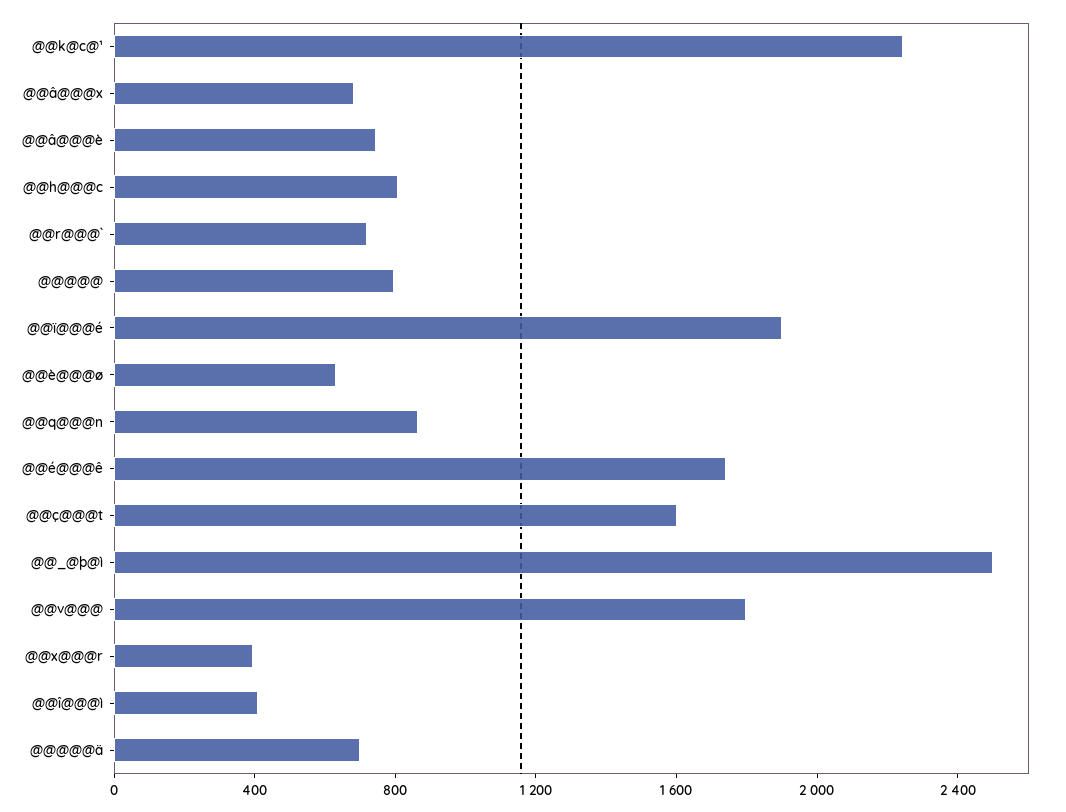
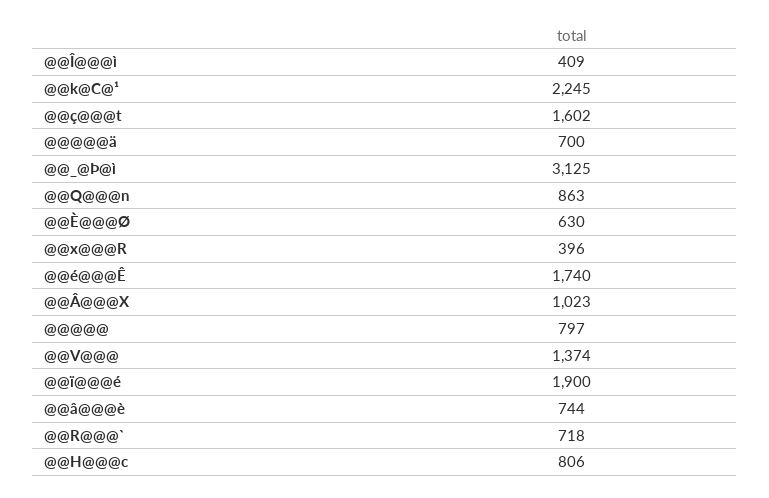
  {
    "@@k@c@¹": 2245,
-   "@@â@@@x": 700,
+   "@@â@@@x": 1023,
    "@@â@@@è": 744,
    "@@h@@@c": 806,
    "@@r@@@`": 718,
    "@@@@@": 797,
    "@@ï@@@é": 1900,
    "@@è@@@ø": 630,
    "@@q@@@n": 863,
    "@@é@@@ê": 1740,
    "@@ç@@@t": 1602,
-   "@@_@þ@ì": 2500,
+   "@@_@þ@ì": 3125,
-   "@@v@@@": 1800,
+   "@@v@@@": 1374,
    "@@x@@@r": 396,
    "@@î@@@ì": 409,
    "@@@@@ä": 700
  }

